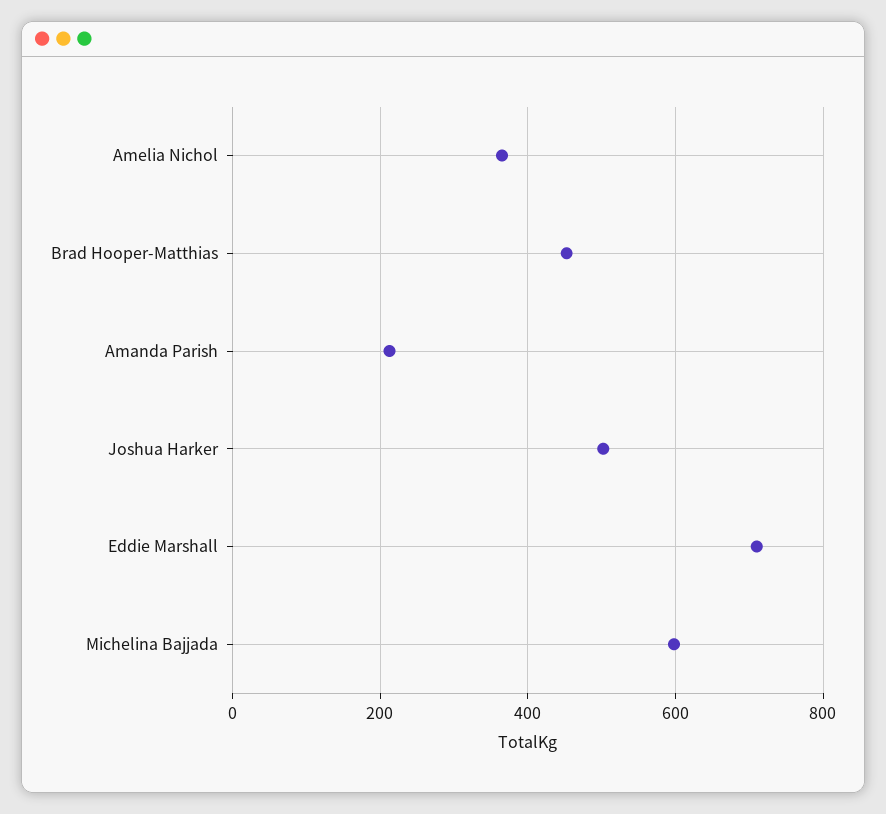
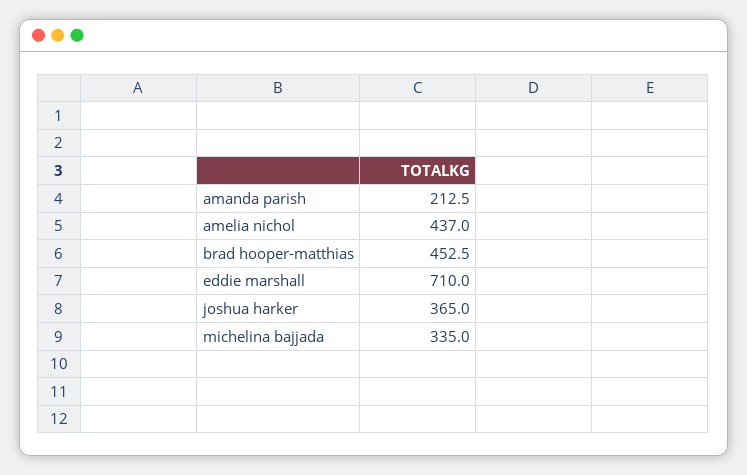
  {
-   "Amelia Nichol": 360,
+   "Amelia Nichol": 437,
    "Brad Hooper-Matthias": 452.5,
    "Amanda Parish": 212.5,
-   "Joshua Harker": 500,
+   "Joshua Harker": 365,
    "Eddie Marshall": 710,
-   "Michelina Bajjada": 600
+   "Michelina Bajjada": 335
  }

